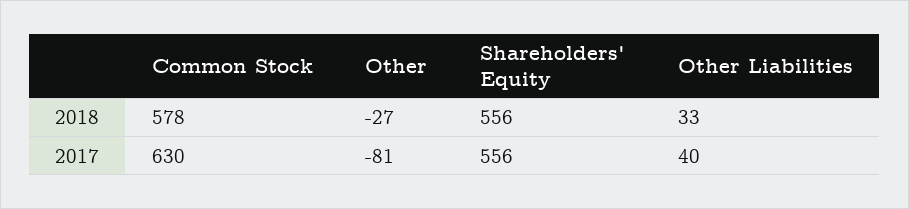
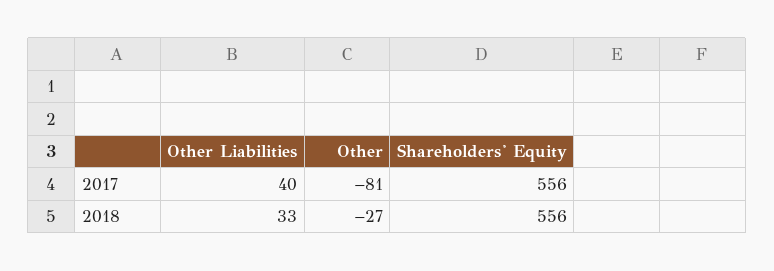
  {
-   "Common Stock": {
-     "2018": 578,
-     "2017": 630
-   },
    "Other": {
      "2018": -27,
      "2017": -81
    },
    "Shareholders' Equity": {
      "2018": 556,
      "2017": 556
    },
    "Other Liabilities": {
      "2018": 33,
      "2017": 40
    }
  }

